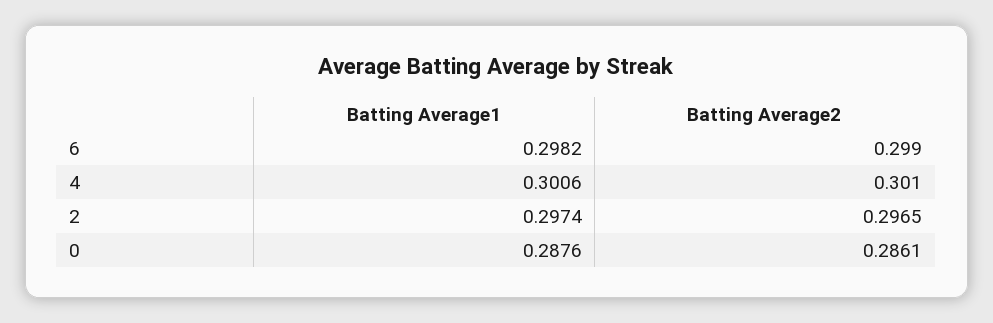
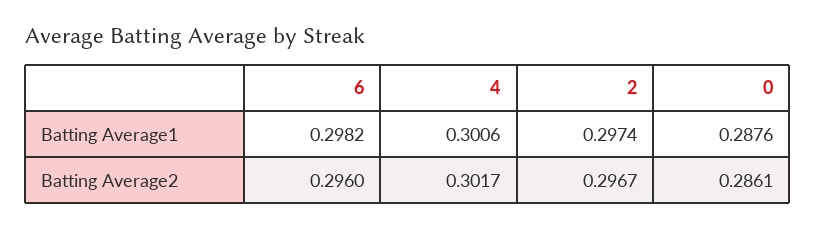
  {
    "Batting Average1": {
      "6": 0.2982,
      "4": 0.3006,
      "2": 0.2974,
      "0": 0.2876
    },
    "Batting Average2": {
-     "6": 0.299,
+     "6": 0.296,
-     "4": 0.301,
+     "4": 0.3017,
-     "2": 0.2965,
+     "2": 0.2967,
      "0": 0.2861
    }
  }

